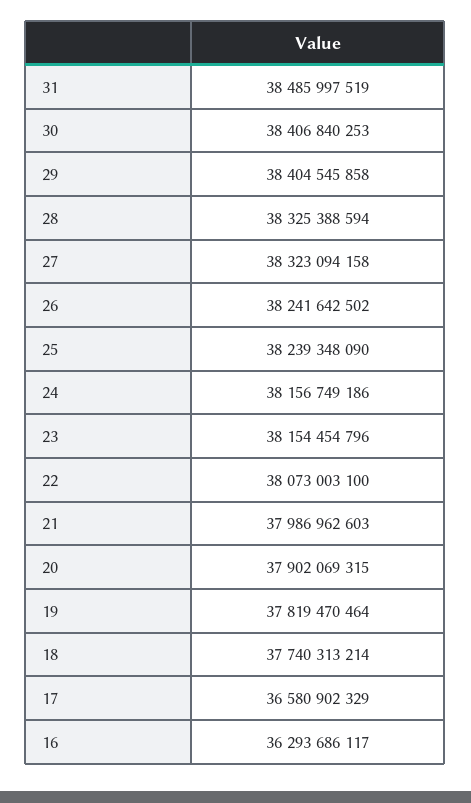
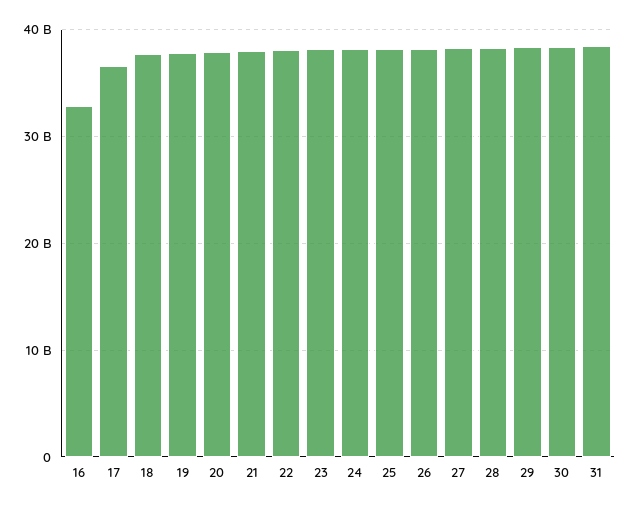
  {
    "31": 38485997519,
    "30": 38406840253,
    "29": 38404545858,
    "28": 38325388594,
    "27": 38323094158,
    "26": 38241642502,
    "25": 38239348090,
    "24": 38156749186,
    "23": 38154454796,
    "22": 38073003100,
    "21": 37986962603,
    "20": 37902069315,
    "19": 37819470464,
    "18": 37740313214,
    "17": 36580902329,
-   "16": 36293686117
+   "16": 33000000000
  }

